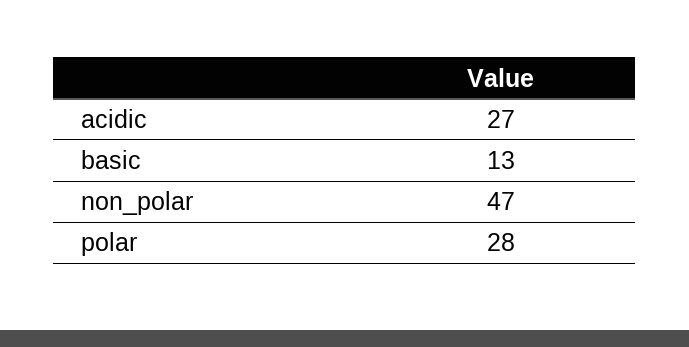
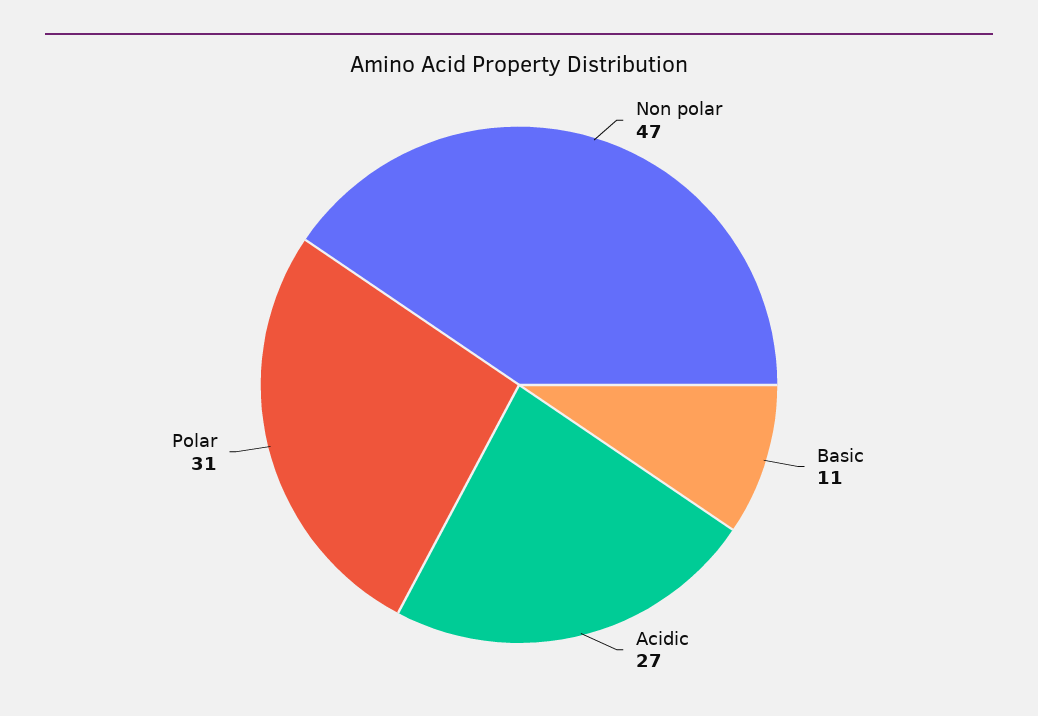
  {
    "acidic": 27,
-   "basic": 13,
+   "basic": 11,
    "non_polar": 47,
-   "polar": 28
+   "polar": 31
  }

